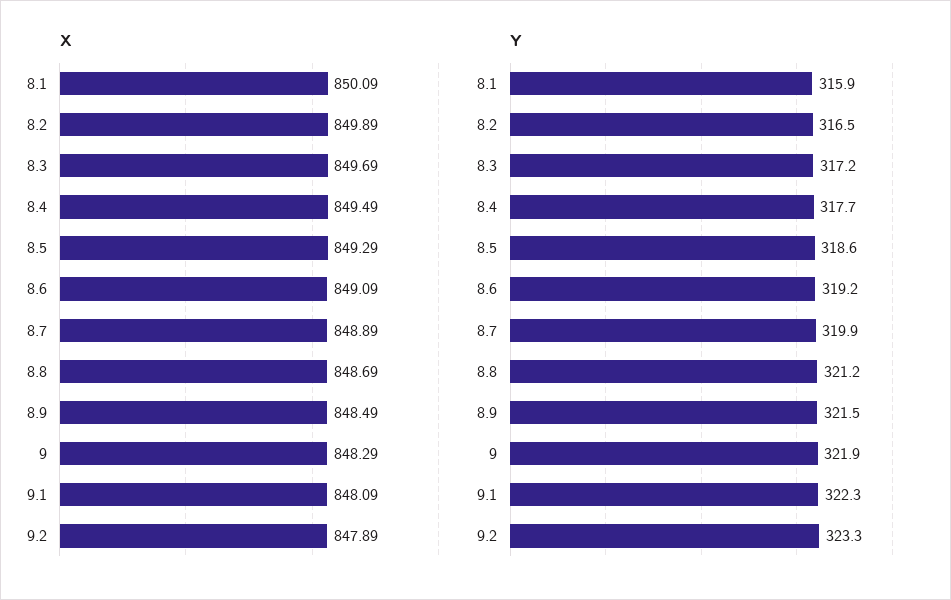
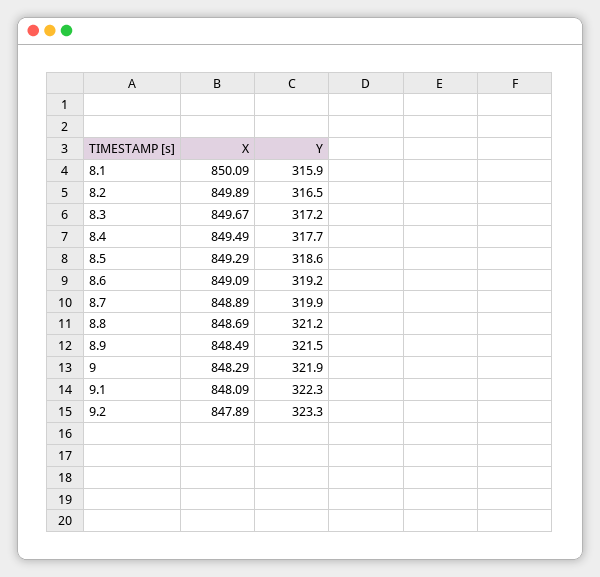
  {
    "X": {
      "8.1": 850.09,
      "8.2": 849.89,
-     "8.3": 849.69,
+     "8.3": 849.67,
      "8.4": 849.49,
      "8.5": 849.29,
      "8.6": 849.09,
      "8.7": 848.89,
      "8.8": 848.69,
      "8.9": 848.49,
      "9": 848.29,
      "9.1": 848.09,
      "9.2": 847.89
    },
    "Y": {
      "8.1": 315.9,
      "8.2": 316.5,
      "8.3": 317.2,
      "8.4": 317.7,
      "8.5": 318.6,
      "8.6": 319.2,
      "8.7": 319.9,
      "8.8": 321.2,
      "8.9": 321.5,
      "9": 321.9,
      "9.1": 322.3,
      "9.2": 323.3
    }
  }

